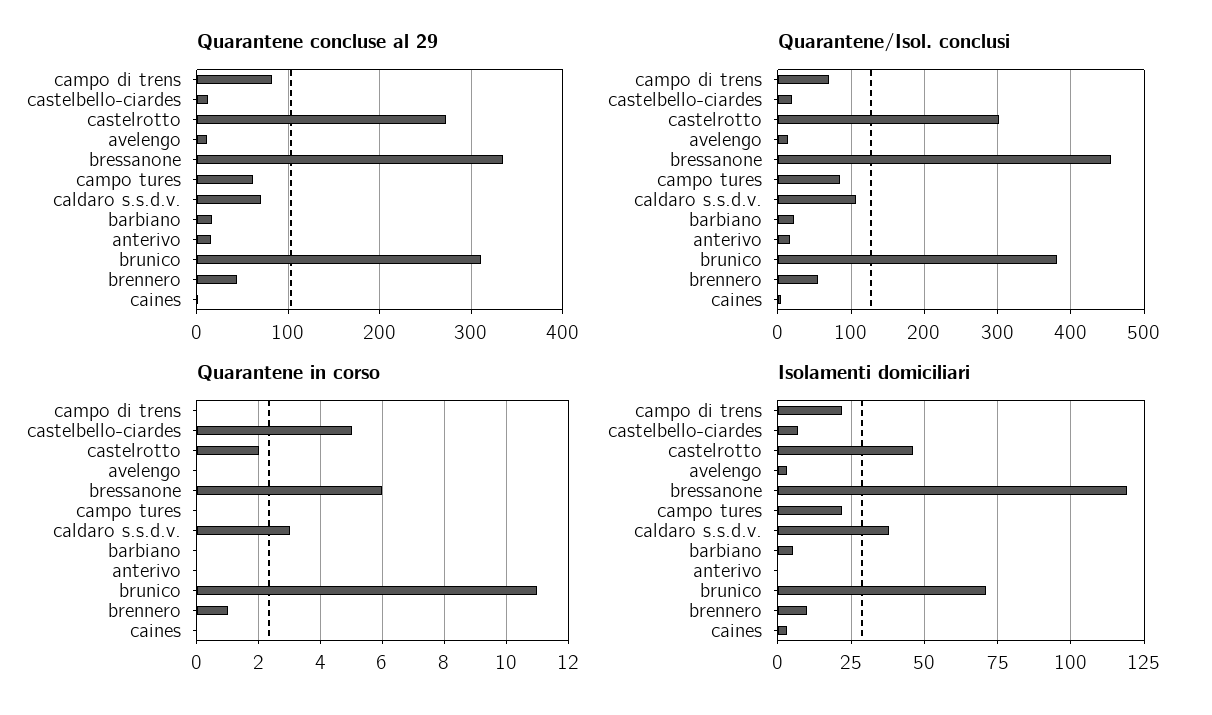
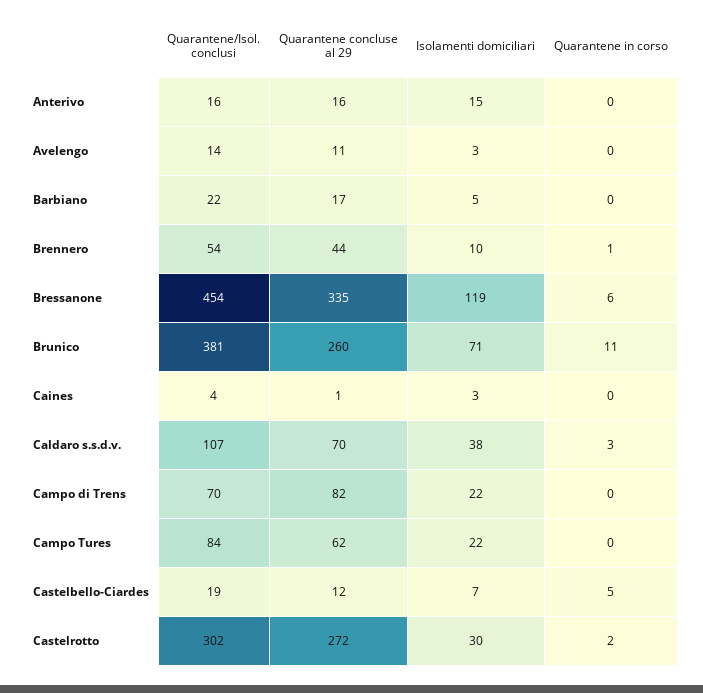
  {
    "Quarantene concluse al 29": {
      "campo di trens": 82,
      "castelbello-ciardes": 12,
      "castelrotto": 272,
      "avelengo": 11,
      "bressanone": 335,
      "campo tures": 62,
      "caldaro s.s.d.v.": 70,
      "barbiano": 17,
      "anterivo": 16,
-     "brunico": 310,
+     "brunico": 260,
      "brennero": 44,
      "caines": 1
    },
    "Quarantene/Isol. conclusi": {
      "campo di trens": 70,
      "castelbello-ciardes": 19,
      "castelrotto": 302,
      "avelengo": 14,
      "bressanone": 454,
      "campo tures": 84,
      "caldaro s.s.d.v.": 107,
      "barbiano": 22,
      "anterivo": 16,
      "brunico": 381,
      "brennero": 54,
      "caines": 4
    },
    "Quarantene in corso": {
      "campo di trens": 0,
      "castelbello-ciardes": 5,
      "castelrotto": 2,
      "avelengo": 0,
      "bressanone": 6,
      "campo tures": 0,
      "caldaro s.s.d.v.": 3,
      "barbiano": 0,
      "anterivo": 0,
      "brunico": 11,
      "brennero": 1,
      "caines": 0
    },
    "Isolamenti domiciliari": {
      "campo di trens": 22,
      "castelbello-ciardes": 7,
-     "castelrotto": 45,
+     "castelrotto": 30,
      "avelengo": 3,
      "bressanone": 119,
      "campo tures": 22,
      "caldaro s.s.d.v.": 38,
      "barbiano": 5,
-     "anterivo": 0,
+     "anterivo": 15,
      "brunico": 71,
      "brennero": 10,
      "caines": 3
    }
  }

